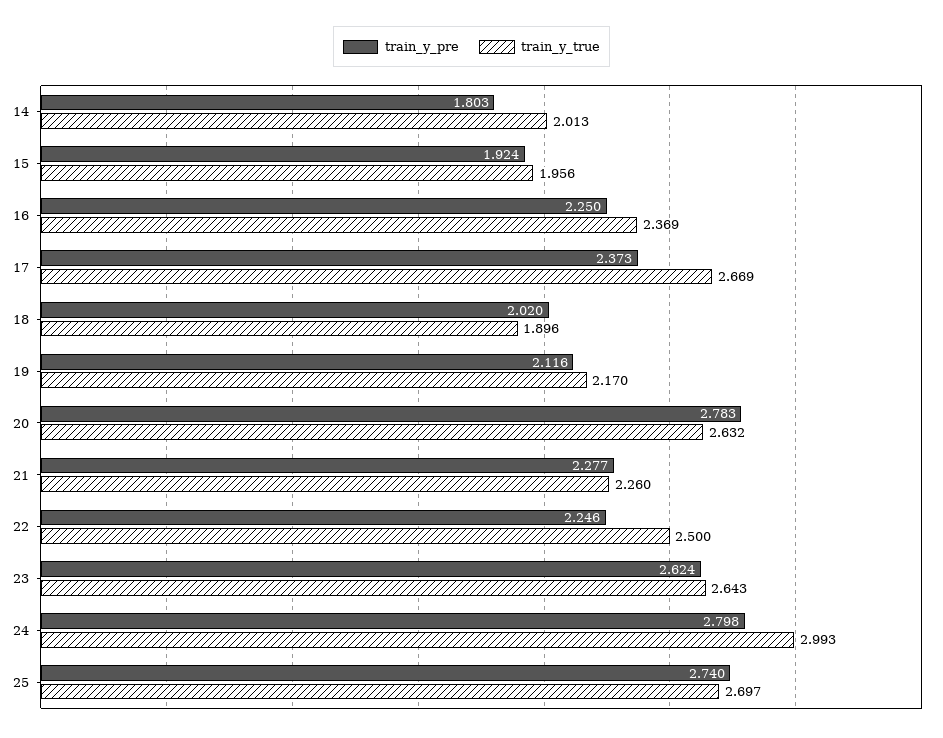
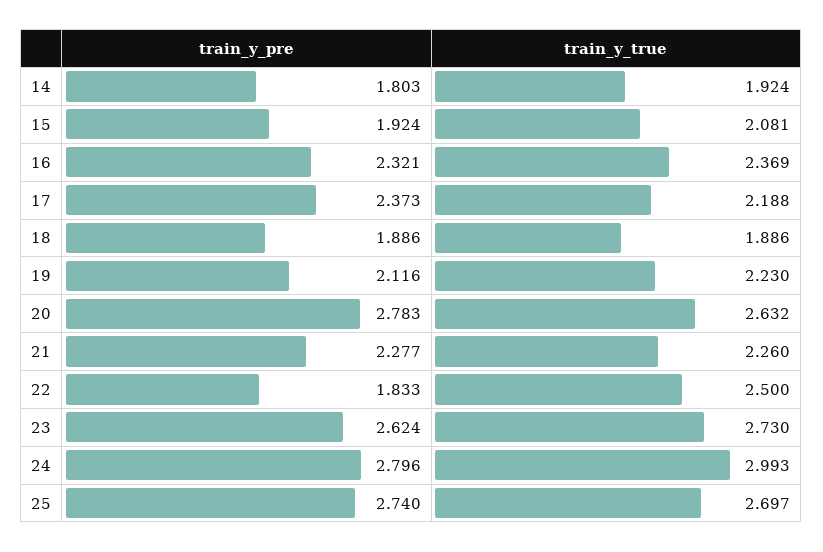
  {
    "train_y_pre": {
      "14": 1.803,
      "15": 1.924,
-     "16": 2.25,
+     "16": 2.321,
      "17": 2.373,
-     "18": 2.02,
+     "18": 1.886,
      "19": 2.116,
      "20": 2.783,
      "21": 2.277,
-     "22": 2.246,
+     "22": 1.833,
      "23": 2.624,
-     "24": 2.798,
+     "24": 2.796,
      "25": 2.74
    },
    "train_y_true": {
-     "14": 2.013,
+     "14": 1.924,
-     "15": 1.956,
+     "15": 2.081,
      "16": 2.369,
-     "17": 2.669,
+     "17": 2.188,
-     "18": 1.896,
+     "18": 1.886,
-     "19": 2.17,
+     "19": 2.23,
      "20": 2.632,
      "21": 2.26,
      "22": 2.5,
-     "23": 2.643,
+     "23": 2.73,
      "24": 2.993,
      "25": 2.697
    }
  }

